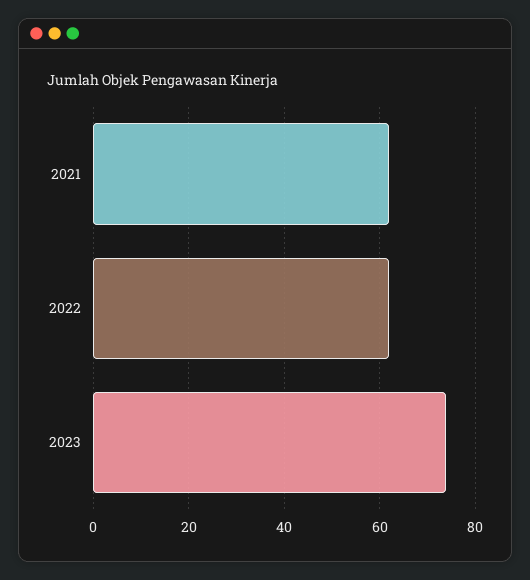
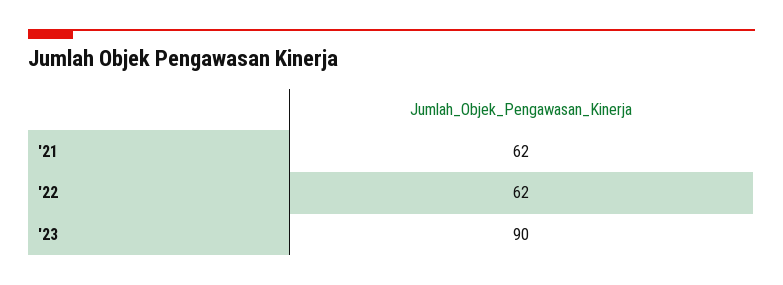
  {
    "2021": 62,
    "2022": 62,
-   "2023": 75
+   "2023": 90
  }

